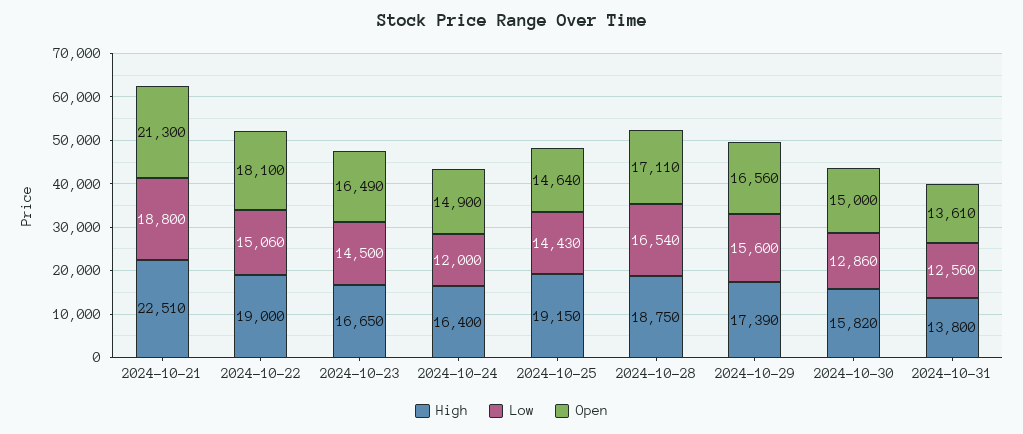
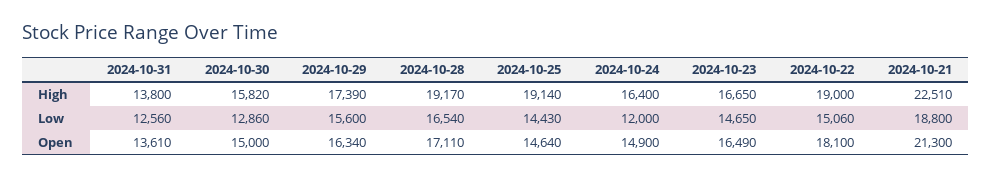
  {
    "High": {
      "2024-10-21": 22510,
      "2024-10-22": 19000,
      "2024-10-23": 16650,
      "2024-10-24": 16400,
-     "2024-10-25": 19150,
+     "2024-10-25": 19140,
-     "2024-10-28": 18750,
+     "2024-10-28": 19170,
      "2024-10-29": 17390,
      "2024-10-30": 15820,
      "2024-10-31": 13800
    },
    "Low": {
      "2024-10-21": 18800,
      "2024-10-22": 15060,
-     "2024-10-23": 14500,
+     "2024-10-23": 14650,
      "2024-10-24": 12000,
      "2024-10-25": 14430,
      "2024-10-28": 16540,
      "2024-10-29": 15600,
      "2024-10-30": 12860,
      "2024-10-31": 12560
    },
    "Open": {
      "2024-10-21": 21300,
      "2024-10-22": 18100,
      "2024-10-23": 16490,
      "2024-10-24": 14900,
      "2024-10-25": 14640,
      "2024-10-28": 17110,
-     "2024-10-29": 16560,
+     "2024-10-29": 16340,
      "2024-10-30": 15000,
      "2024-10-31": 13610
    }
  }

